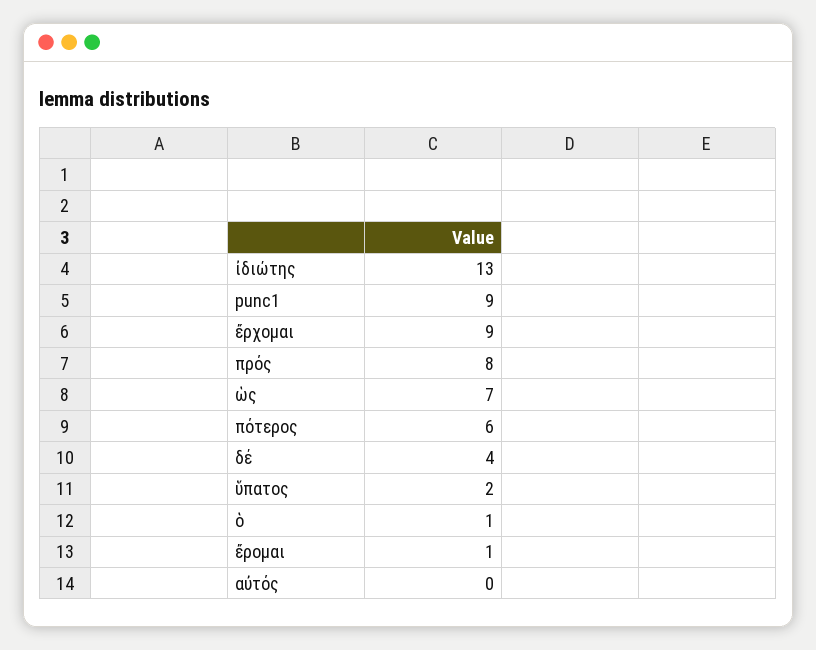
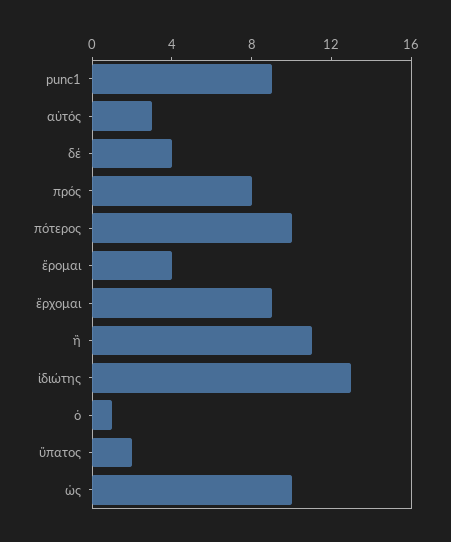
  {
    "ἰδιώτης": 13,
    "punc1": 9,
    "ἔρχομαι": 9,
    "πρός": 8,
-   "ὡς": 7,
+   "ὡς": 10,
-   "πότερος": 6,
+   "πότερος": 10,
    "δέ": 4,
    "ὕπατος": 2,
    "ὁ": 1,
-   "ἔρομαι": 1,
+   "ἔρομαι": 4,
-   "αὐτός": 0
+   "αὐτός": 3,
+   "ἢ": 11
  }

